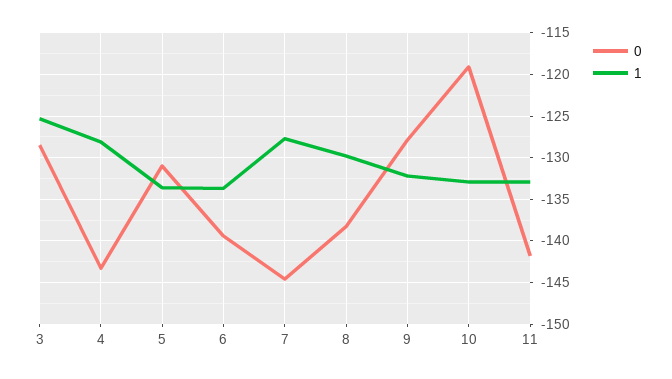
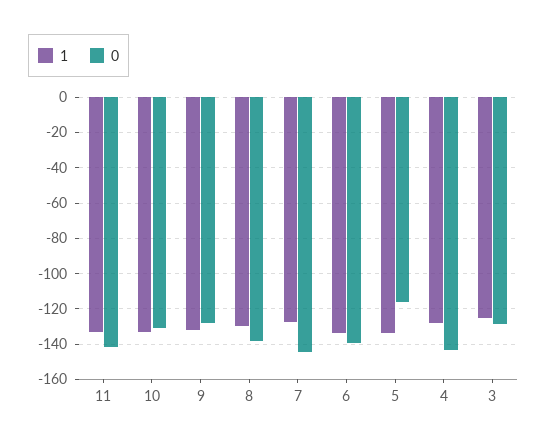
  {
    "0": {
      "3": -129,
      "4": -143,
-     "5": -131,
+     "5": -115,
      "6": -139,
      "7": -145,
      "8": -138,
      "9": -128,
-     "10": -119,
+     "10": -130,
      "11": -142
    },
    "1": {
      "3": -125,
      "4": -128,
      "5": -134,
      "6": -134,
      "7": -128,
      "8": -130,
      "9": -132,
      "10": -133,
      "11": -133
    }
  }

